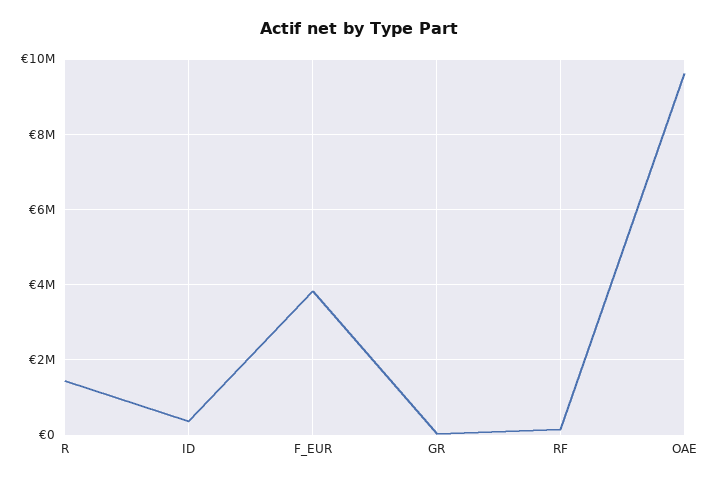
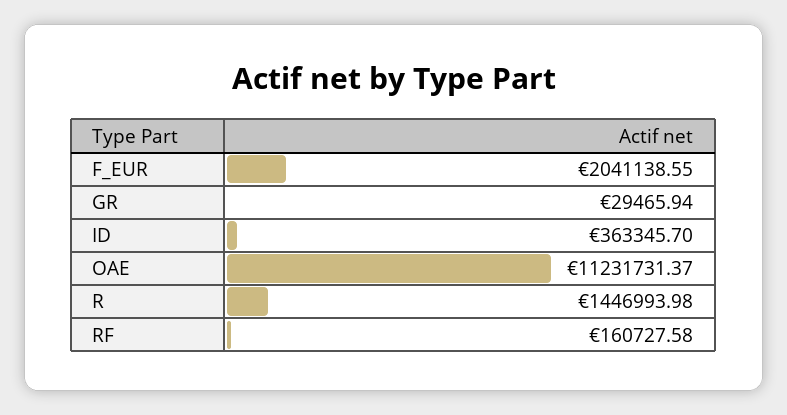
  {
    "R": 1446993.98,
    "ID": 363345.7,
-   "F_EUR": 3800000,
+   "F_EUR": 2041138.55,
    "GR": 29465.94,
    "RF": 160727.58,
-   "OAE": 9600000
+   "OAE": 11231731.37
  }

